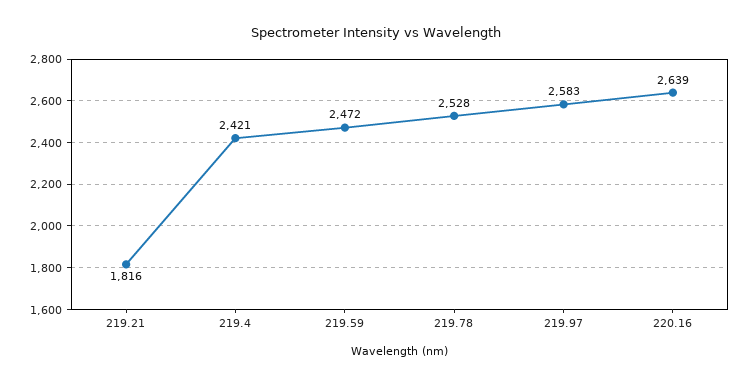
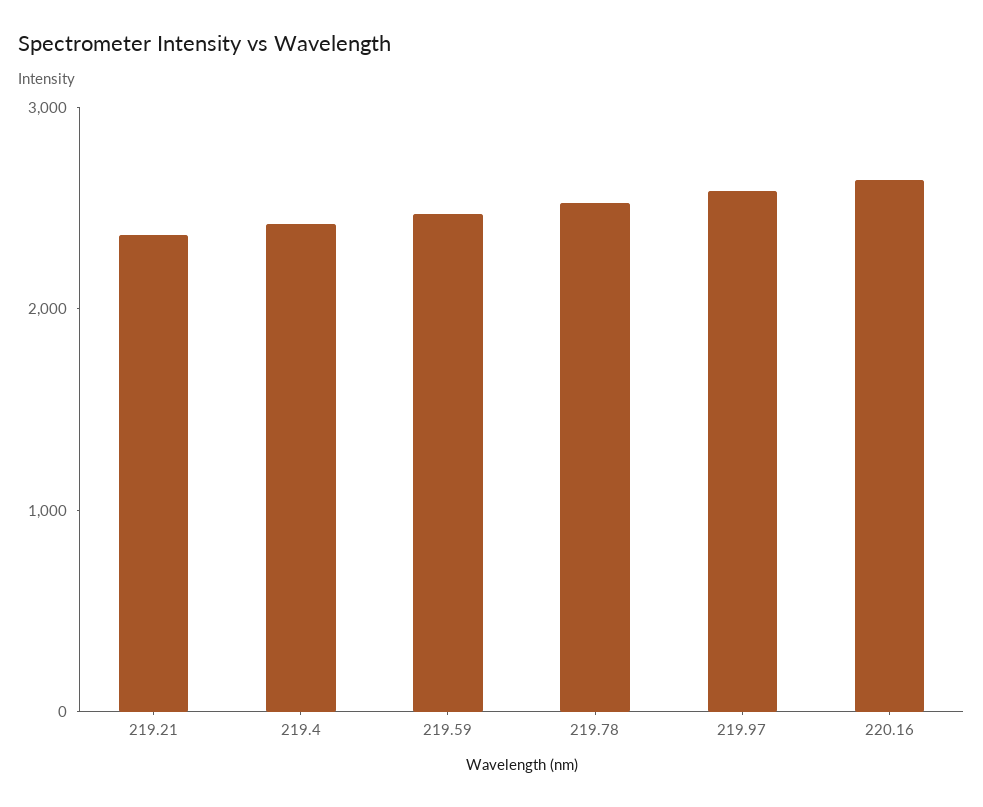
  {
-   "219.21": 1816,
+   "219.21": 2400,
    "219.4": 2421,
    "219.59": 2472,
    "219.78": 2528,
    "219.97": 2583,
    "220.16": 2639
  }

